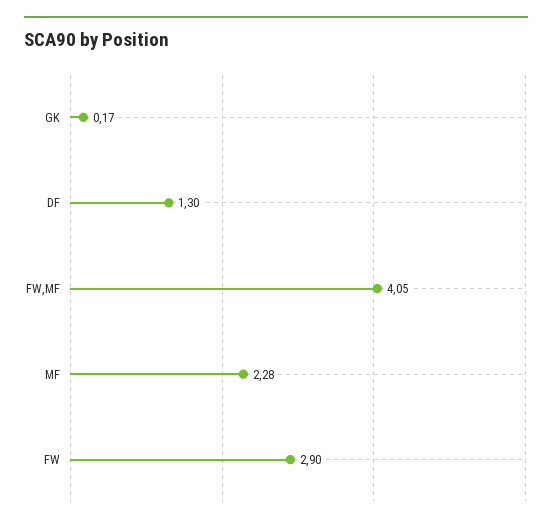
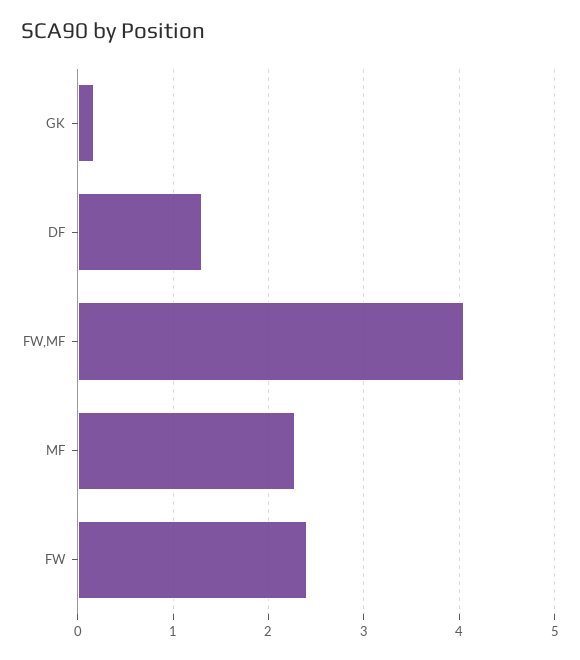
  {
    "GK": 0.17,
    "DF": 1.3,
    "FW,MF": 4.05,
    "MF": 2.28,
-   "FW": 2.9
+   "FW": 2.4
  }

